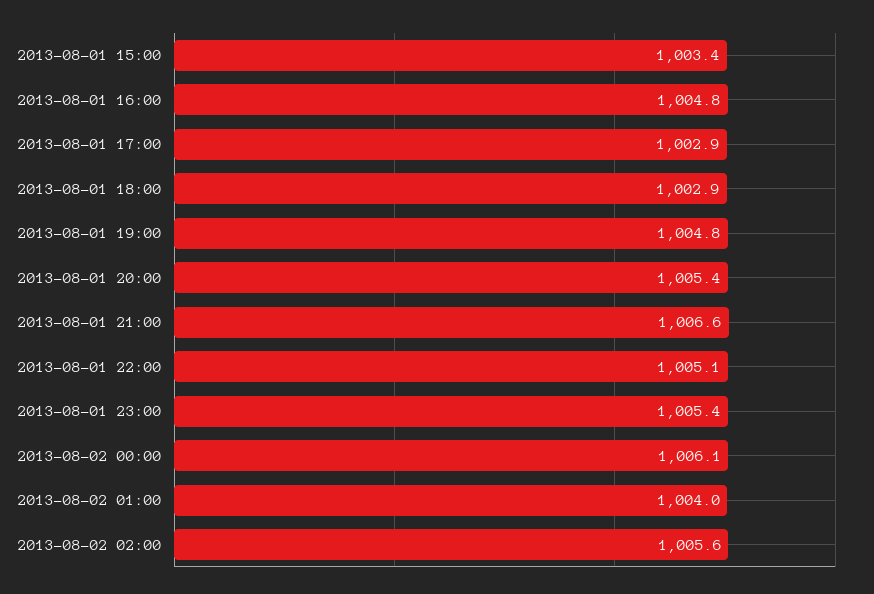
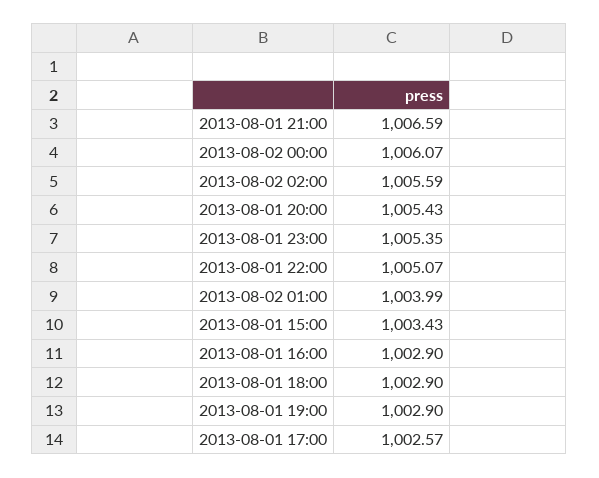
  {
    "2013-08-01 15:00": 1003.43,
-   "2013-08-01 16:00": 1004.8,
+   "2013-08-01 16:00": 1002.9,
-   "2013-08-01 17:00": 1002.9,
+   "2013-08-01 17:00": 1002.57,
    "2013-08-01 18:00": 1002.9,
-   "2013-08-01 19:00": 1004.8,
+   "2013-08-01 19:00": 1002.9,
    "2013-08-01 20:00": 1005.43,
    "2013-08-01 21:00": 1006.59,
    "2013-08-01 22:00": 1005.07,
    "2013-08-01 23:00": 1005.35,
    "2013-08-02 00:00": 1006.07,
    "2013-08-02 01:00": 1003.99,
    "2013-08-02 02:00": 1005.59
  }

